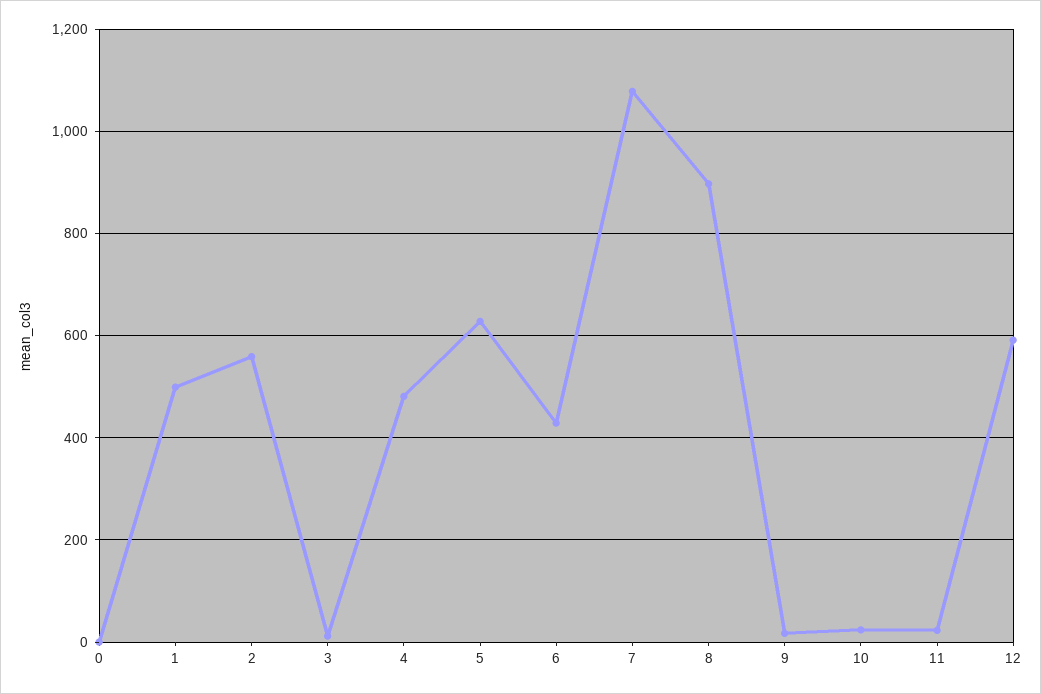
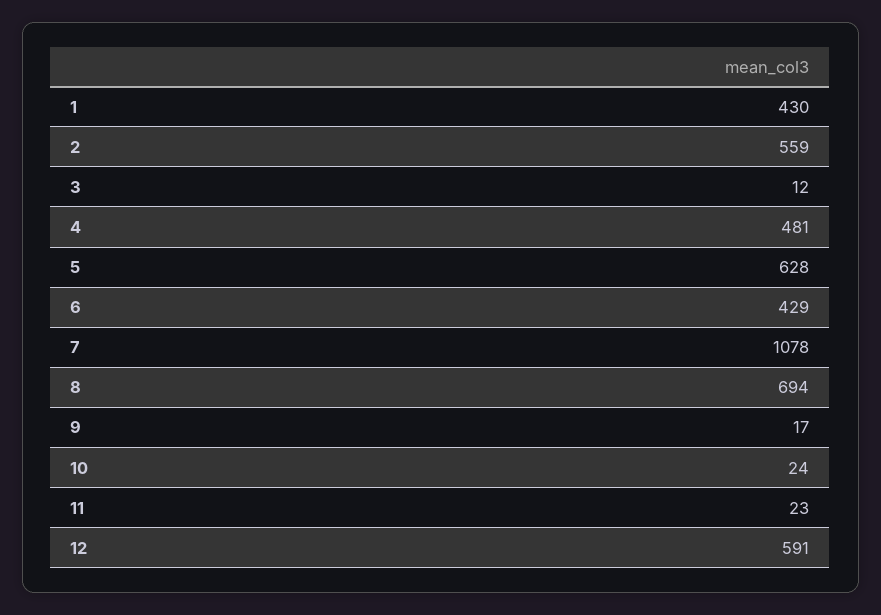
  {
-   "0": 0,
-   "1": 500,
+   "1": 430,
    "2": 559,
    "3": 12,
    "4": 481,
    "5": 628,
    "6": 429,
    "7": 1078,
-   "8": 900,
+   "8": 694,
    "9": 17,
    "10": 24,
    "11": 23,
    "12": 591
  }

